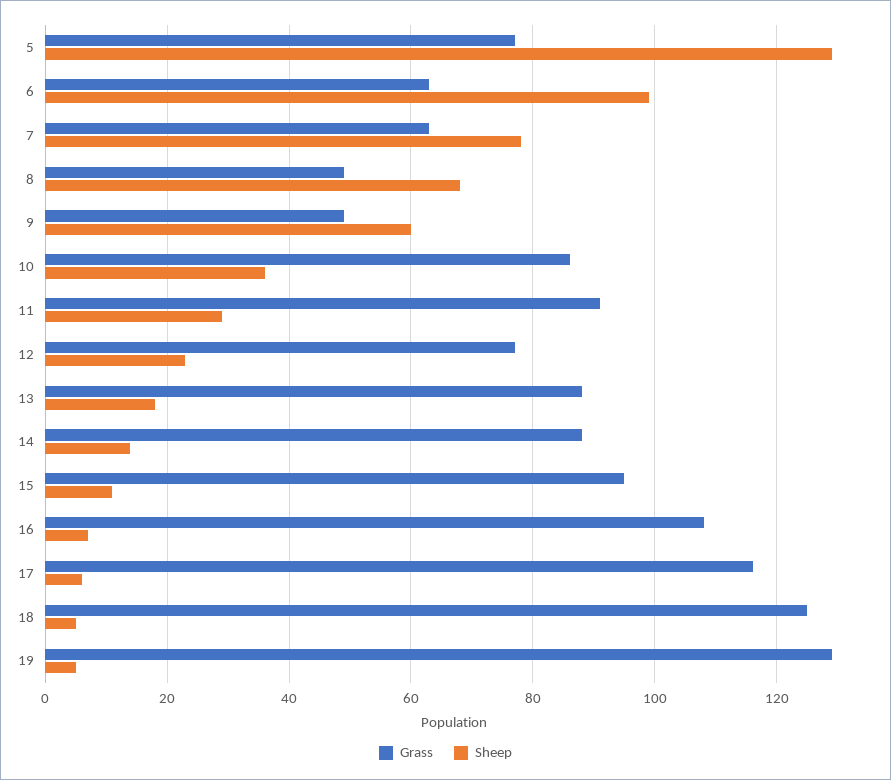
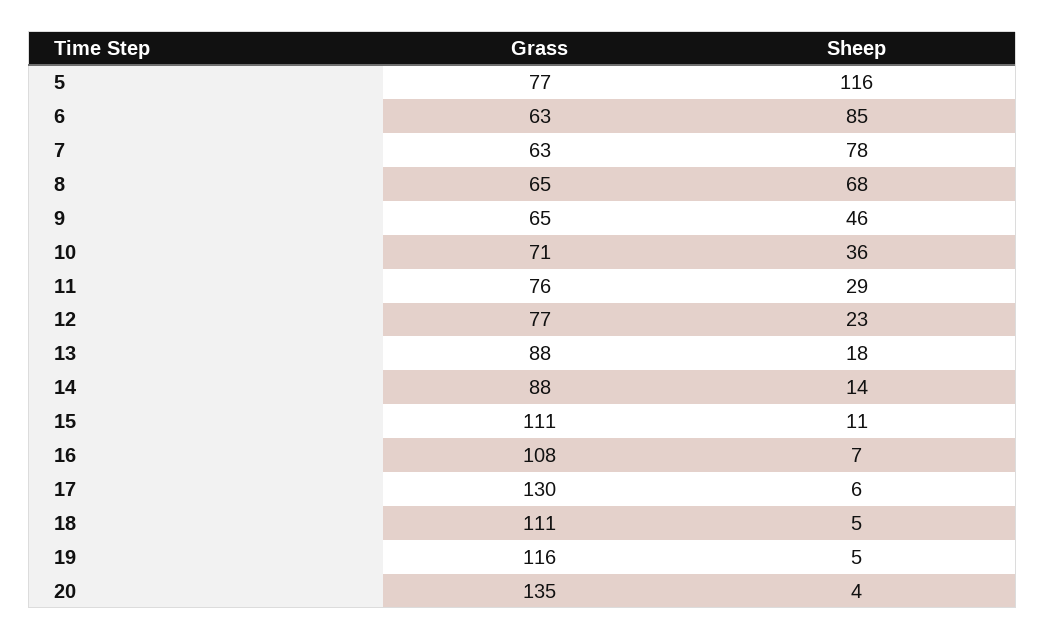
  {
    "Grass": {
      "5": 77,
      "6": 63,
      "7": 63,
-     "8": 50,
+     "8": 65,
-     "9": 50,
+     "9": 65,
-     "10": 85,
+     "10": 71,
-     "11": 90,
+     "11": 76,
      "12": 77,
      "13": 88,
      "14": 88,
-     "15": 95,
+     "15": 111,
      "16": 108,
-     "17": 115,
+     "17": 130,
-     "18": 125,
+     "18": 111,
-     "19": 130
+     "19": 116,
+     "20": 135
    },
    "Sheep": {
-     "5": 130,
+     "5": 116,
-     "6": 100,
+     "6": 85,
      "7": 78,
      "8": 68,
-     "9": 60,
+     "9": 46,
      "10": 36,
      "11": 29,
      "12": 23,
      "13": 18,
      "14": 14,
      "15": 11,
      "16": 7,
      "17": 6,
      "18": 5,
-     "19": 5
+     "19": 5,
+     "20": 4
    }
  }

